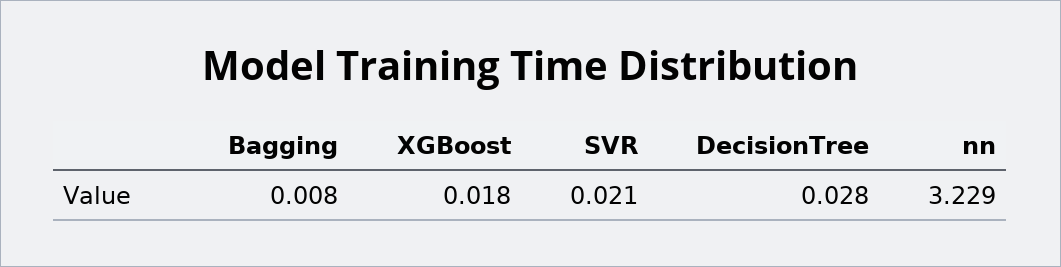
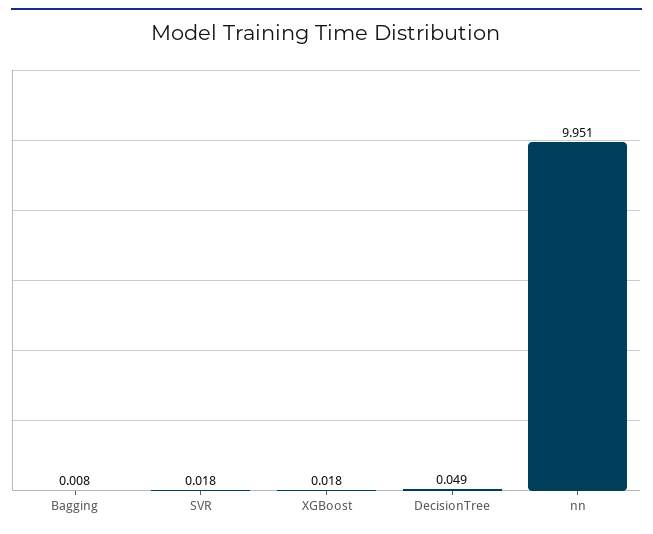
  {
    "Bagging": 0.008,
    "XGBoost": 0.018,
-   "SVR": 0.021,
+   "SVR": 0.018,
-   "DecisionTree": 0.028,
+   "DecisionTree": 0.049,
-   "nn": 3.229
+   "nn": 9.951
  }

